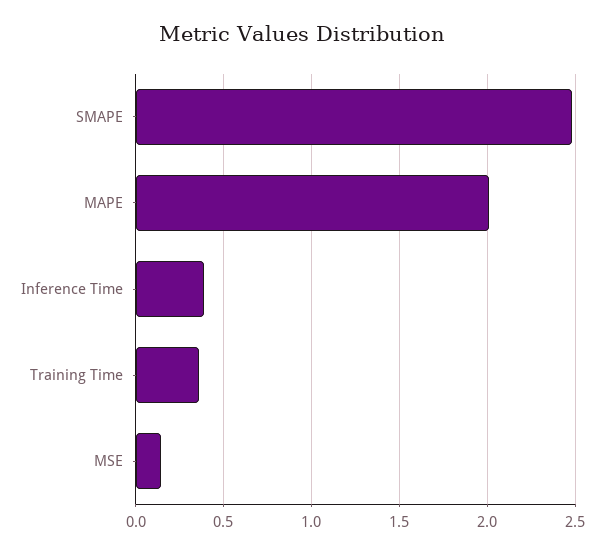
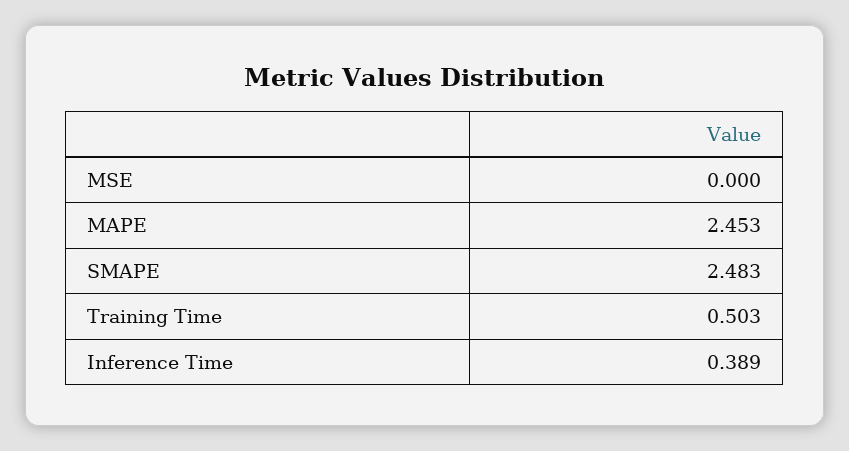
  {
    "SMAPE": 2.483,
-   "MAPE": 2,
+   "MAPE": 2.453,
    "Inference Time": 0.389,
-   "Training Time": 0.35,
+   "Training Time": 0.503,
-   "MSE": 0.15
+   "MSE": 0
  }

